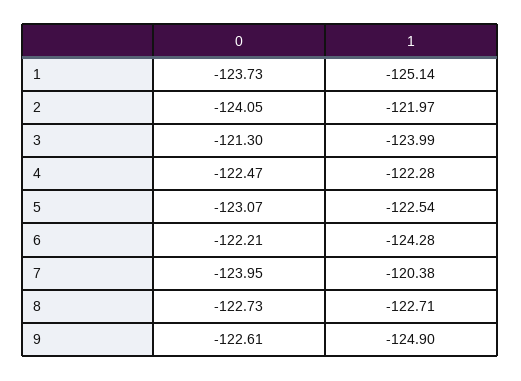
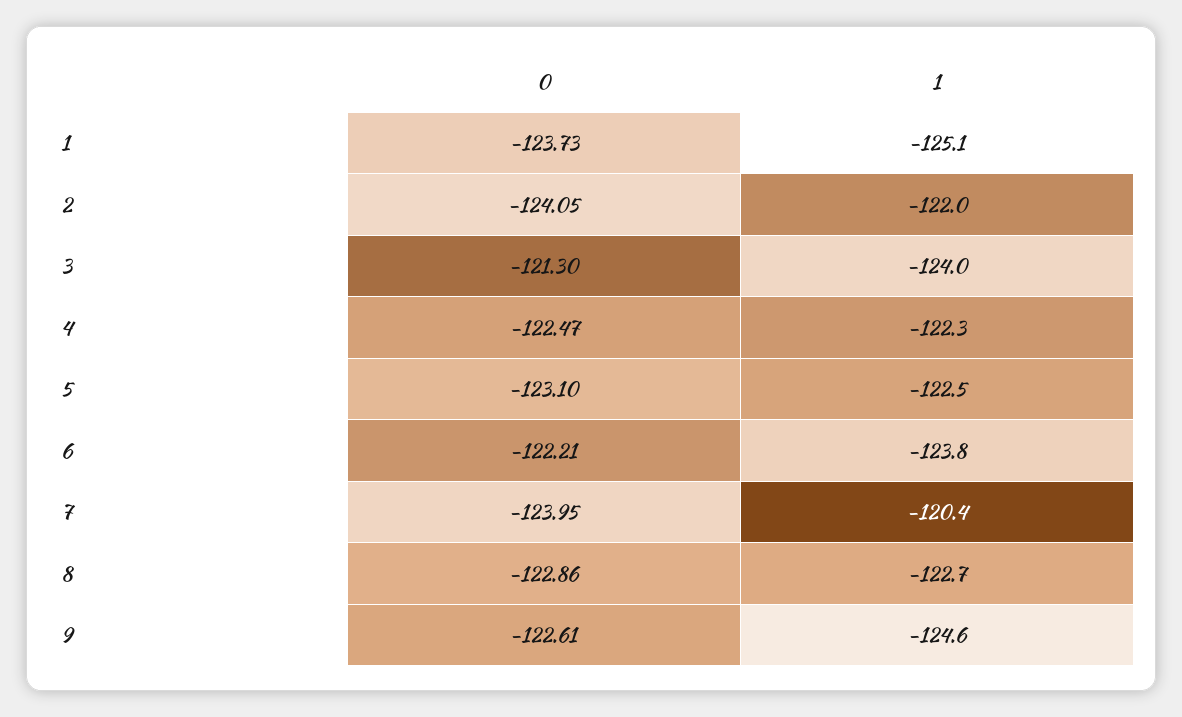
  {
    "0": {
      "1": -123.73,
      "2": -124.05,
      "3": -121.3,
      "4": -122.47,
-     "5": -123.07,
+     "5": -123.1,
      "6": -122.21,
      "7": -123.95,
-     "8": -122.73,
+     "8": -122.86,
      "9": -122.61
    },
    "1": {
      "1": -125.14,
      "2": -121.97,
      "3": -123.99,
      "4": -122.28,
      "5": -122.54,
-     "6": -124.28,
+     "6": -123.8,
      "7": -120.38,
      "8": -122.71,
-     "9": -124.9
+     "9": -124.6
    }
  }

